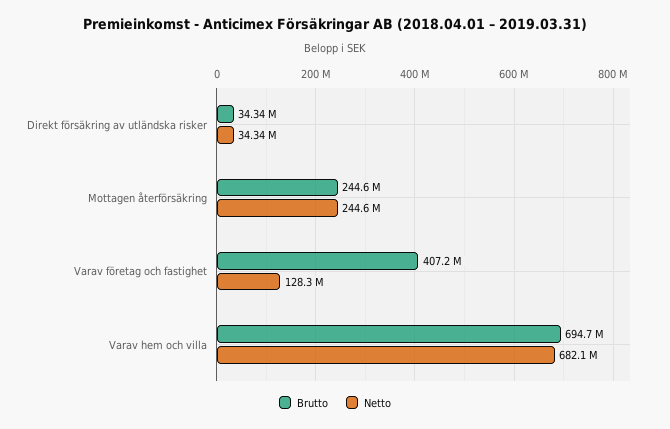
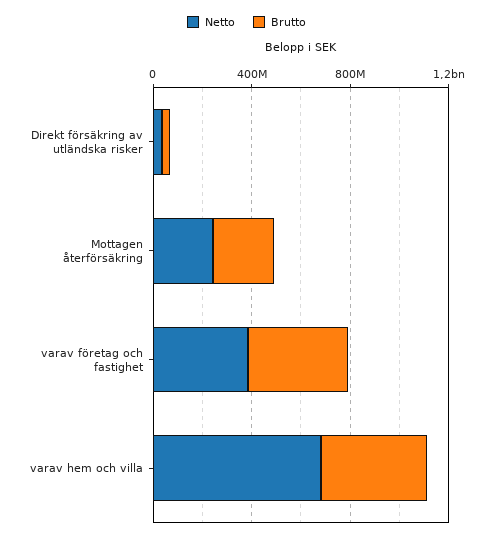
  {
    "Brutto": {
      "Direkt försäkring av utländska risker": 34340000,
      "Mottagen återförsäkring": 244600000,
      "Varav företag och fastighet": 407200000,
-     "Varav hem och villa": 694700000
+     "Varav hem och villa": 400000000
    },
    "Netto": {
      "Direkt försäkring av utländska risker": 34340000,
      "Mottagen återförsäkring": 244600000,
-     "Varav företag och fastighet": 128300000,
+     "Varav företag och fastighet": 400000000,
      "Varav hem och villa": 682100000
    }
  }

